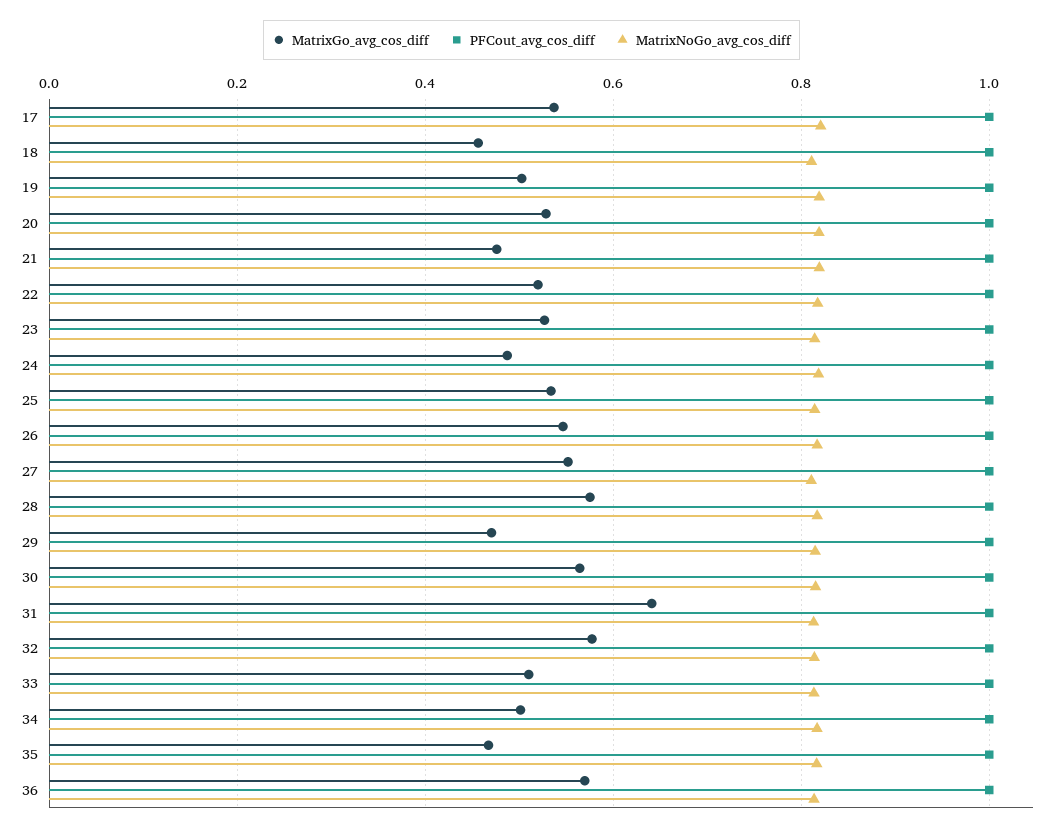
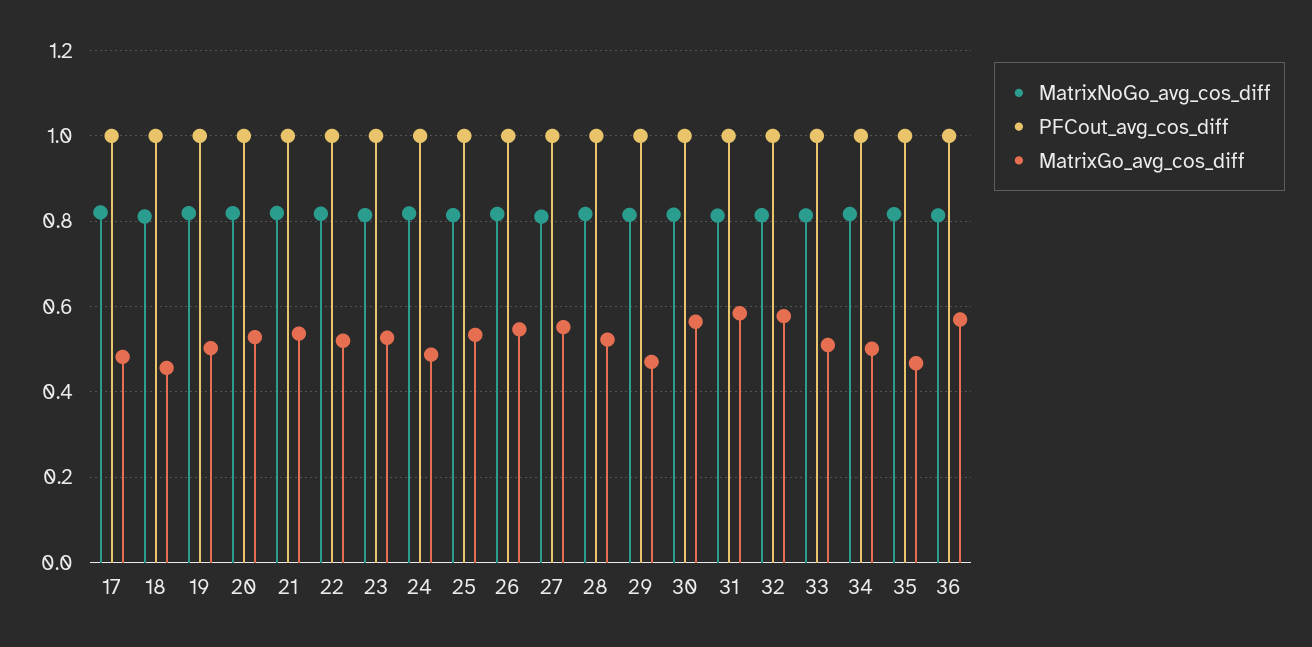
  {
    "MatrixGo_avg_cos_diff": {
-     "17": 0.54,
+     "17": 0.48,
      "18": 0.46,
      "19": 0.5,
      "20": 0.52,
-     "21": 0.48,
+     "21": 0.54,
      "22": 0.52,
      "23": 0.52,
      "24": 0.48,
      "25": 0.54,
      "26": 0.54,
      "27": 0.56,
-     "28": 0.58,
+     "28": 0.52,
      "29": 0.48,
      "30": 0.56,
-     "31": 0.64,
+     "31": 0.58,
      "32": 0.58,
      "33": 0.52,
      "34": 0.5,
      "35": 0.46,
      "36": 0.56
    },
    "PFCout_avg_cos_diff": {
      "17": 1,
      "18": 1,
      "19": 1,
      "20": 1,
      "21": 1,
      "22": 1,
      "23": 1,
      "24": 1,
      "25": 1,
      "26": 1,
      "27": 1,
      "28": 1,
      "29": 1,
      "30": 1,
      "31": 1,
      "32": 1,
      "33": 1,
      "34": 1,
      "35": 1,
      "36": 1
    },
    "MatrixNoGo_avg_cos_diff": {
      "17": 0.82,
      "18": 0.82,
      "19": 0.82,
      "20": 0.82,
      "21": 0.82,
      "22": 0.82,
      "23": 0.82,
      "24": 0.82,
      "25": 0.82,
      "26": 0.82,
      "27": 0.82,
      "28": 0.82,
      "29": 0.82,
      "30": 0.82,
      "31": 0.82,
      "32": 0.82,
      "33": 0.82,
      "34": 0.82,
      "35": 0.82,
      "36": 0.82
    }
  }

